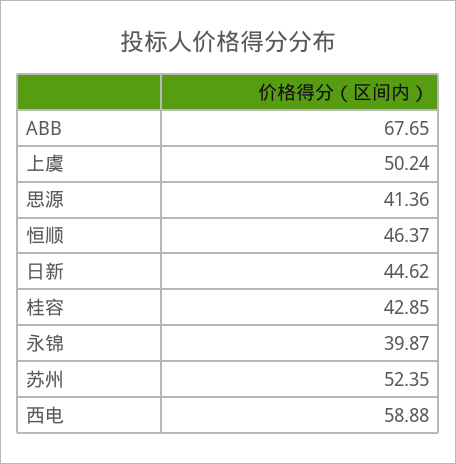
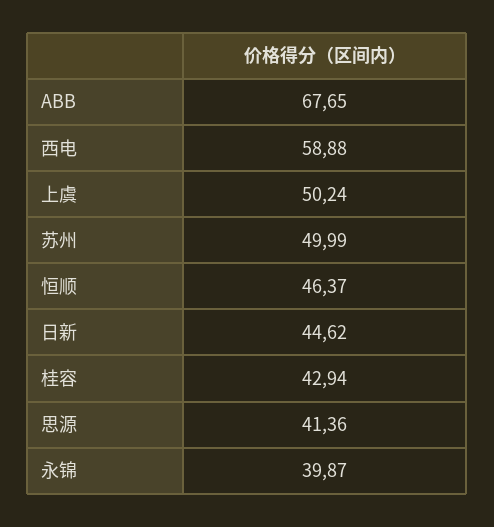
  {
    "ABB": 67.65,
    "上虞": 50.24,
    "思源": 41.36,
    "恒顺": 46.37,
    "日新": 44.62,
-   "桂容": 42.85,
+   "桂容": 42.94,
    "永锦": 39.87,
-   "苏州": 52.35,
+   "苏州": 49.99,
    "西电": 58.88
  }

